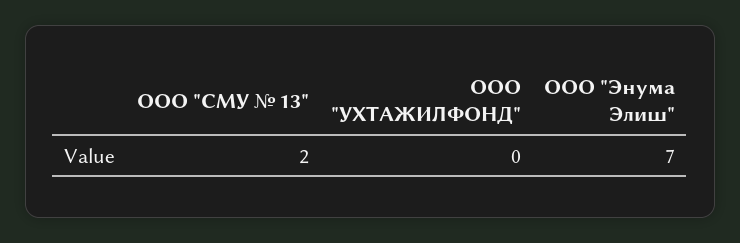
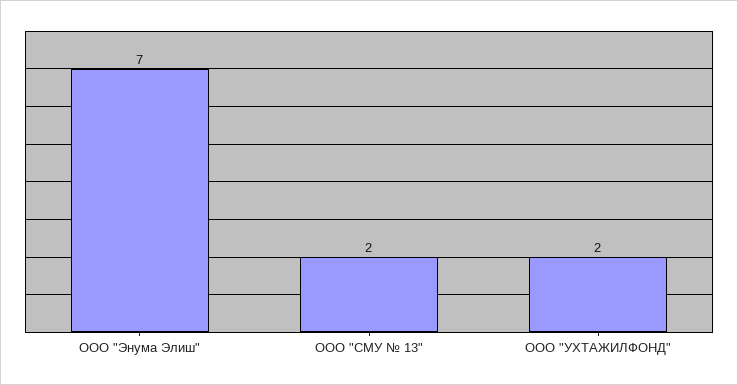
  {
    "ООО \"СМУ № 13\"": 2,
-   "ООО \"УХТАЖИЛФОНД\"": 0,
+   "ООО \"УХТАЖИЛФОНД\"": 2,
    "ООО \"Энума Элиш\"": 7
  }

